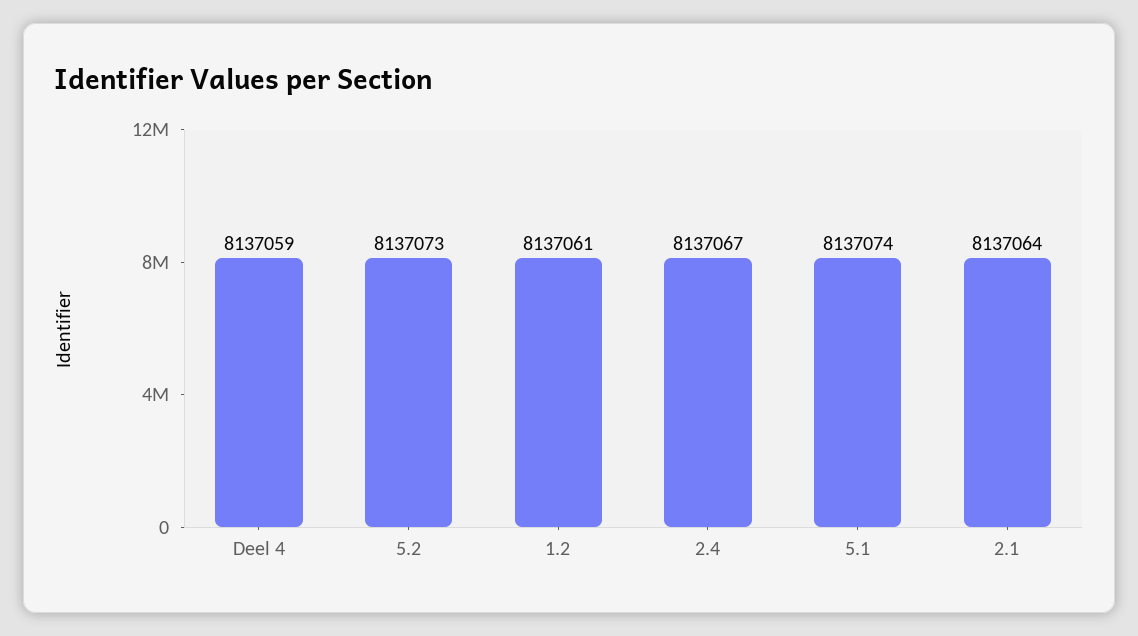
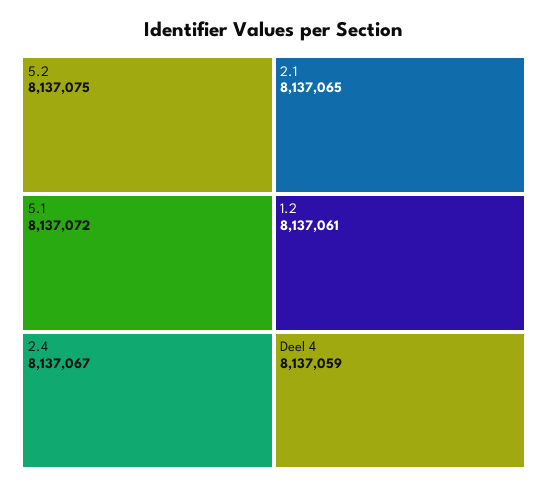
  {
    "Deel 4": 8137059,
-   "5.2": 8137073,
+   "5.2": 8137075,
    "1.2": 8137061,
    "2.4": 8137067,
-   "5.1": 8137074,
+   "5.1": 8137072,
-   "2.1": 8137064
+   "2.1": 8137065
  }

